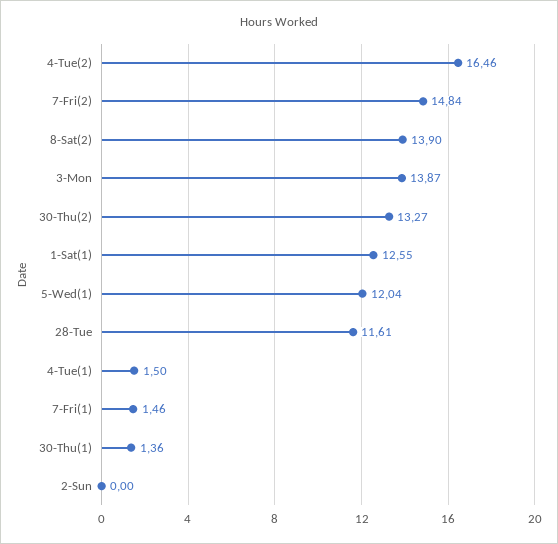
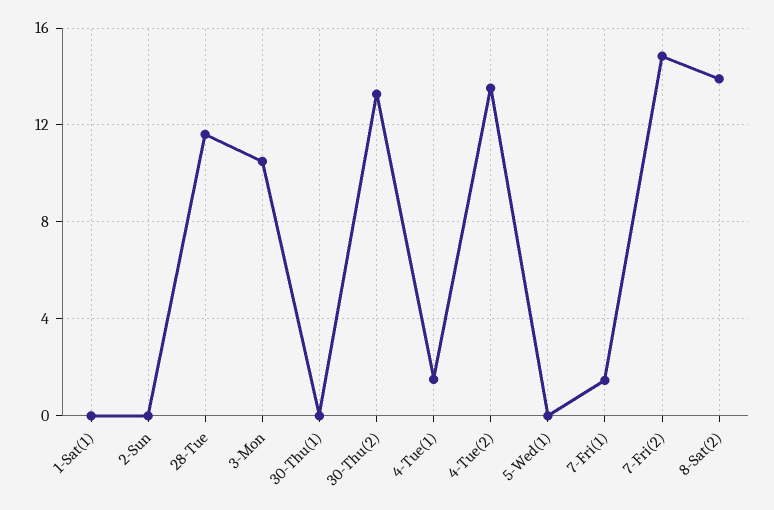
  {
-   "4-Tue(2)": 16.46,
+   "4-Tue(2)": 13.5,
    "7-Fri(2)": 14.84,
    "8-Sat(2)": 13.9,
-   "3-Mon": 13.87,
+   "3-Mon": 10.5,
    "30-Thu(2)": 13.27,
-   "1-Sat(1)": 12.55,
+   "1-Sat(1)": 0,
-   "5-Wed(1)": 12.04,
+   "5-Wed(1)": 0,
    "28-Tue": 11.61,
    "4-Tue(1)": 1.5,
    "7-Fri(1)": 1.46,
-   "30-Thu(1)": 1.36,
+   "30-Thu(1)": 0,
    "2-Sun": 0
  }

